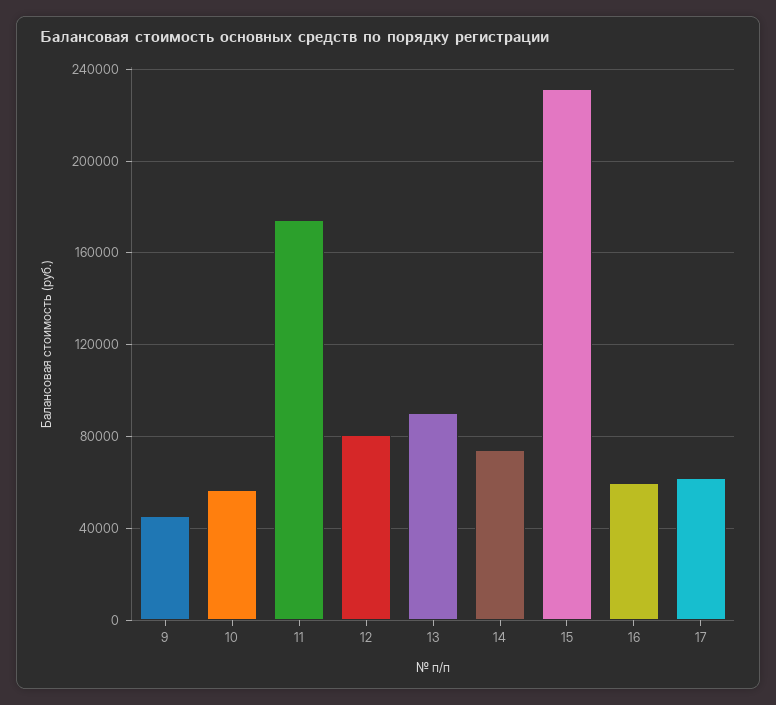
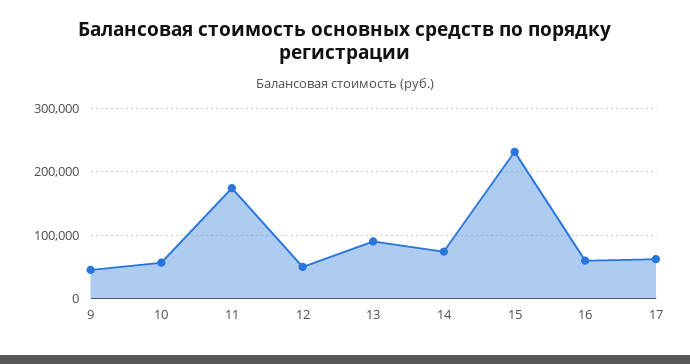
  {
    "9": 45000,
    "10": 55000,
    "11": 175000,
-   "12": 80000,
+   "12": 50000,
    "13": 90000,
    "14": 75000,
    "15": 230000,
    "16": 60000,
    "17": 60000
  }

